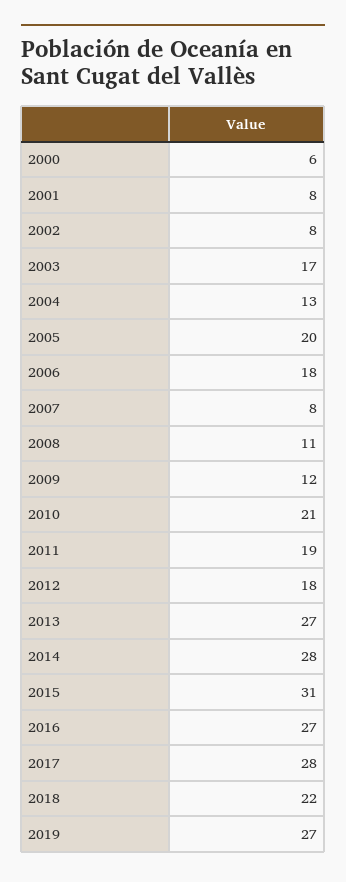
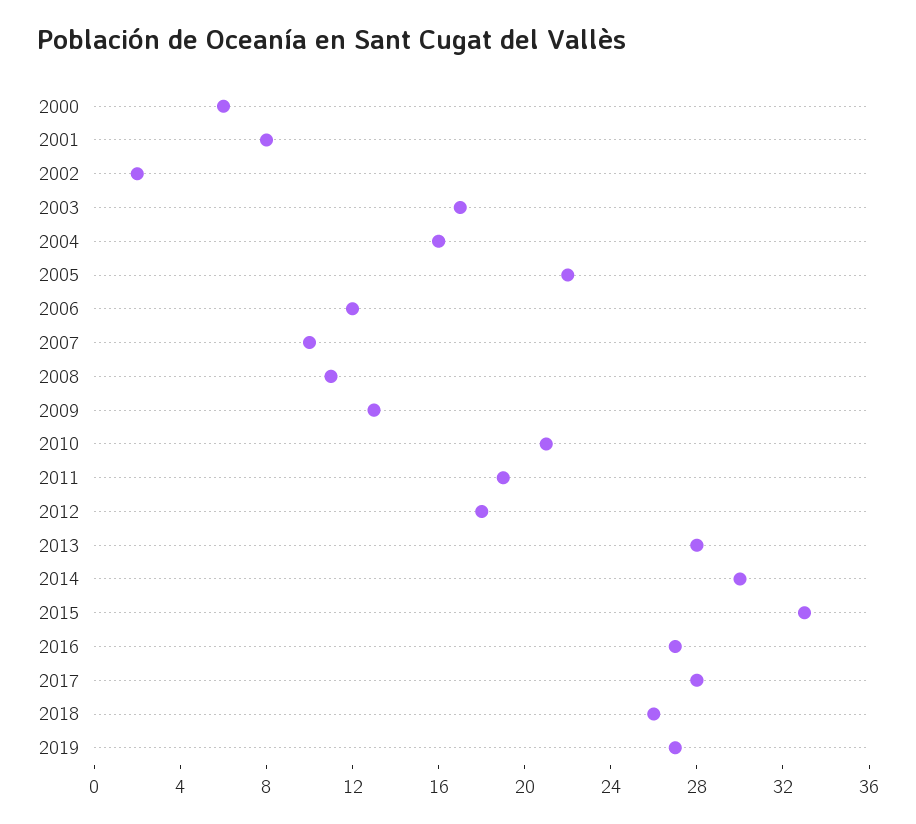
  {
    "2000": 6,
    "2001": 8,
-   "2002": 8,
+   "2002": 2,
    "2003": 17,
-   "2004": 13,
+   "2004": 16,
-   "2005": 20,
+   "2005": 22,
-   "2006": 18,
+   "2006": 12,
-   "2007": 8,
+   "2007": 10,
    "2008": 11,
-   "2009": 12,
+   "2009": 13,
    "2010": 21,
    "2011": 19,
    "2012": 18,
-   "2013": 27,
+   "2013": 28,
-   "2014": 28,
+   "2014": 30,
-   "2015": 31,
+   "2015": 33,
    "2016": 27,
    "2017": 28,
-   "2018": 22,
+   "2018": 26,
    "2019": 27
  }

